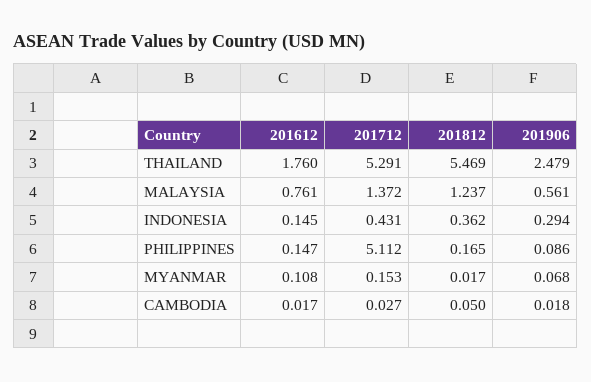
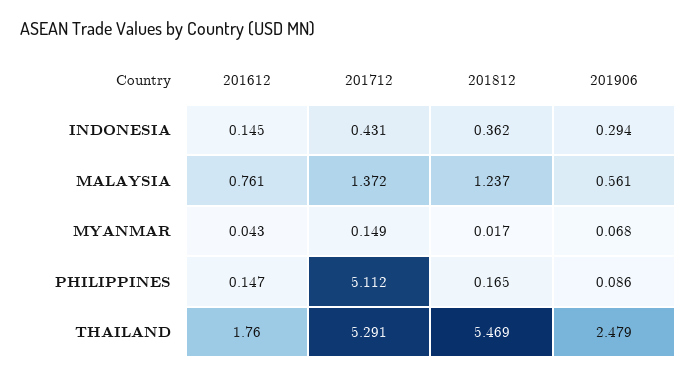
  {
    "201612": {
      "THAILAND": 1.76,
      "MALAYSIA": 0.761,
      "INDONESIA": 0.145,
      "PHILIPPINES": 0.147,
-     "MYANMAR": 0.108,
+     "MYANMAR": 0.043
-     "CAMBODIA": 0.017
    },
    "201712": {
      "THAILAND": 5.291,
      "MALAYSIA": 1.372,
      "INDONESIA": 0.431,
      "PHILIPPINES": 5.112,
-     "MYANMAR": 0.153,
+     "MYANMAR": 0.149
-     "CAMBODIA": 0.027
    },
    "201812": {
      "THAILAND": 5.469,
      "MALAYSIA": 1.237,
      "INDONESIA": 0.362,
      "PHILIPPINES": 0.165,
-     "MYANMAR": 0.017,
+     "MYANMAR": 0.017
-     "CAMBODIA": 0.05
    },
    "201906": {
      "THAILAND": 2.479,
      "MALAYSIA": 0.561,
      "INDONESIA": 0.294,
      "PHILIPPINES": 0.086,
-     "MYANMAR": 0.068,
+     "MYANMAR": 0.068
-     "CAMBODIA": 0.018
    }
  }

